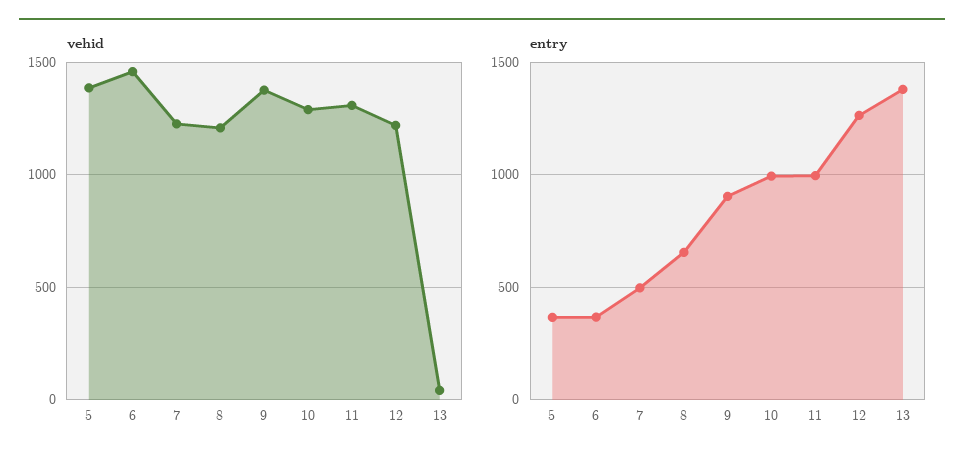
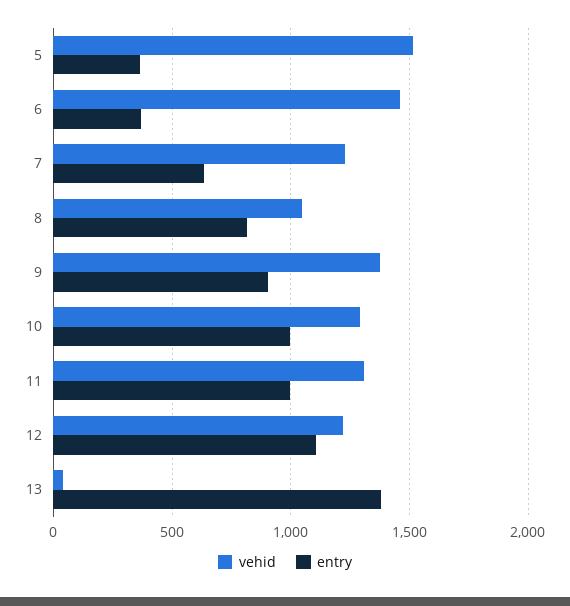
  {
    "vehid": {
-     "5": 1400,
+     "5": 1500,
      "6": 1450,
      "7": 1250,
-     "8": 1200,
+     "8": 1050,
      "9": 1400,
      "10": 1300,
      "11": 1300,
      "12": 1200,
      "13": 50
    },
    "entry": {
      "5": 350,
      "6": 350,
-     "7": 500,
+     "7": 650,
-     "8": 650,
+     "8": 800,
      "9": 900,
      "10": 1000,
      "11": 1000,
-     "12": 1250,
+     "12": 1100,
      "13": 1400
    }
  }

